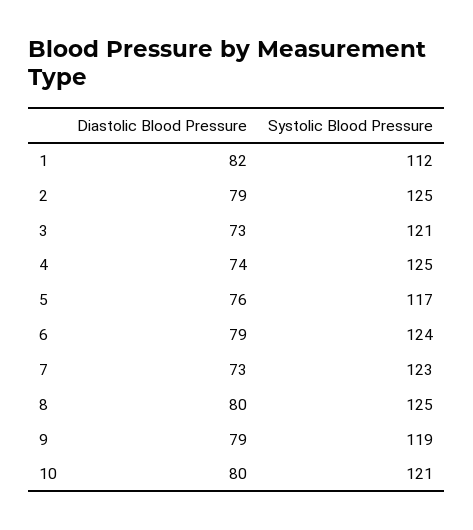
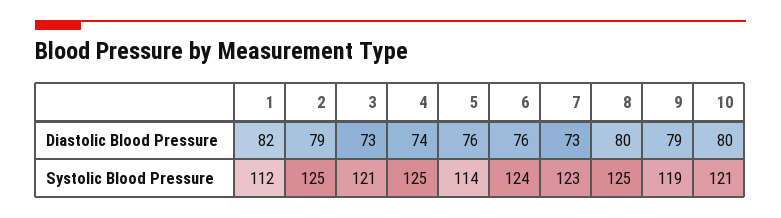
  {
    "Diastolic Blood Pressure": {
      "1": 82,
      "2": 79,
      "3": 73,
      "4": 74,
      "5": 76,
-     "6": 79,
+     "6": 76,
      "7": 73,
      "8": 80,
      "9": 79,
      "10": 80
    },
    "Systolic Blood Pressure": {
      "1": 112,
      "2": 125,
      "3": 121,
      "4": 125,
-     "5": 117,
+     "5": 114,
      "6": 124,
      "7": 123,
      "8": 125,
      "9": 119,
      "10": 121
    }
  }

